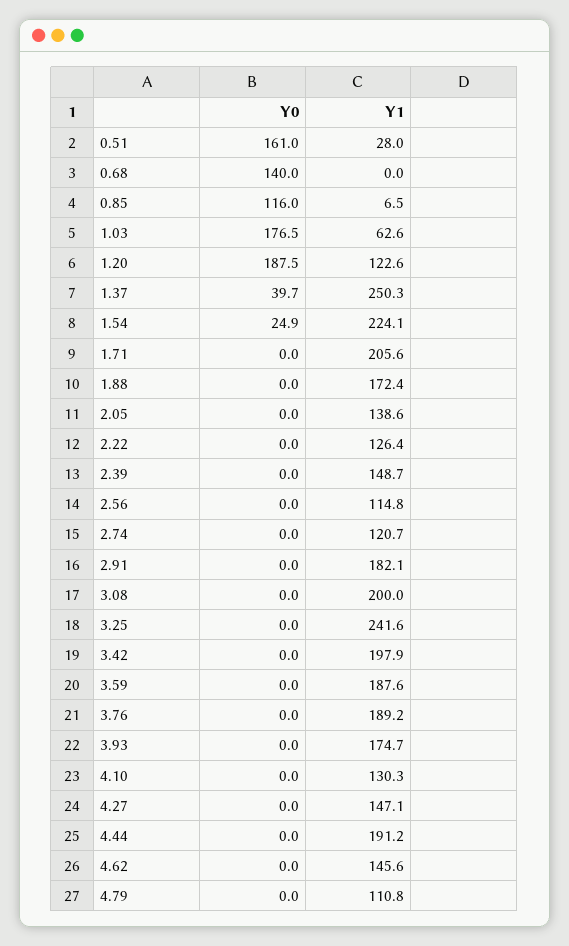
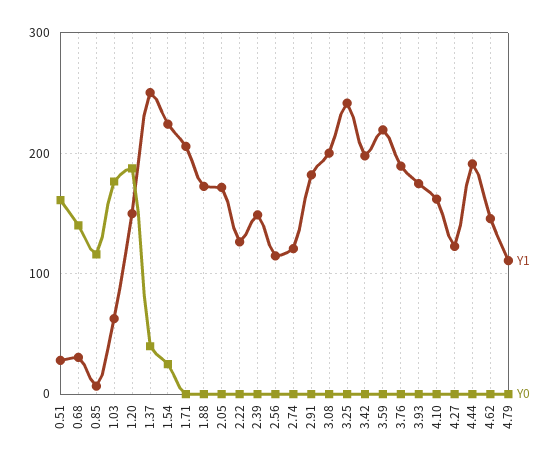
  {
    "Y0": {
      "0.51": 161,
      "0.68": 140,
      "0.85": 116,
      "1.03": 176.5,
      "1.20": 187.5,
      "1.37": 39.7,
      "1.54": 24.9,
      "1.71": 0,
      "1.88": 0,
      "2.05": 0,
      "2.22": 0,
      "2.39": 0,
      "2.56": 0,
      "2.74": 0,
      "2.91": 0,
      "3.08": 0,
      "3.25": 0,
      "3.42": 0,
      "3.59": 0,
      "3.76": 0,
      "3.93": 0,
      "4.10": 0,
      "4.27": 0,
      "4.44": 0,
      "4.62": 0,
      "4.79": 0
    },
    "Y1": {
      "0.51": 28,
-     "0.68": 0,
+     "0.68": 30,
      "0.85": 6.5,
      "1.03": 62.6,
-     "1.20": 122.6,
+     "1.20": 150,
      "1.37": 250.3,
      "1.54": 224.1,
      "1.71": 205.6,
      "1.88": 172.4,
-     "2.05": 138.6,
+     "2.05": 170,
      "2.22": 126.4,
      "2.39": 148.7,
      "2.56": 114.8,
      "2.74": 120.7,
      "2.91": 182.1,
      "3.08": 200,
      "3.25": 241.6,
      "3.42": 197.9,
-     "3.59": 187.6,
+     "3.59": 220,
      "3.76": 189.2,
      "3.93": 174.7,
-     "4.10": 130.3,
+     "4.10": 160,
-     "4.27": 147.1,
+     "4.27": 120,
      "4.44": 191.2,
      "4.62": 145.6,
      "4.79": 110.8
    }
  }

